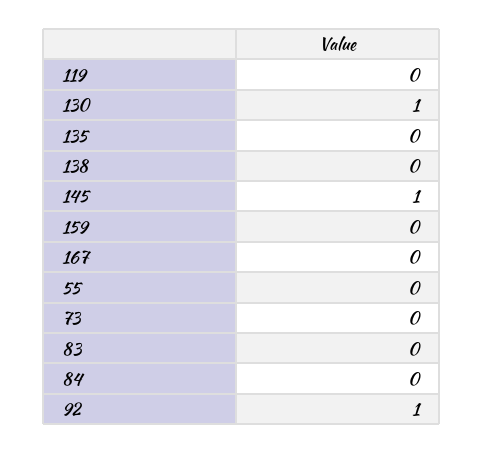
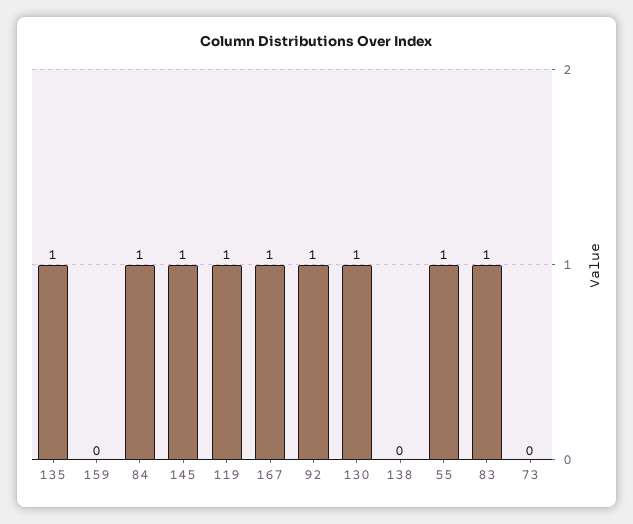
  {
-   "119": 0,
+   "119": 1,
    "130": 1,
-   "135": 0,
+   "135": 1,
    "138": 0,
    "145": 1,
    "159": 0,
-   "167": 0,
+   "167": 1,
-   "55": 0,
+   "55": 1,
    "73": 0,
-   "83": 0,
+   "83": 1,
-   "84": 0,
+   "84": 1,
    "92": 1
  }

